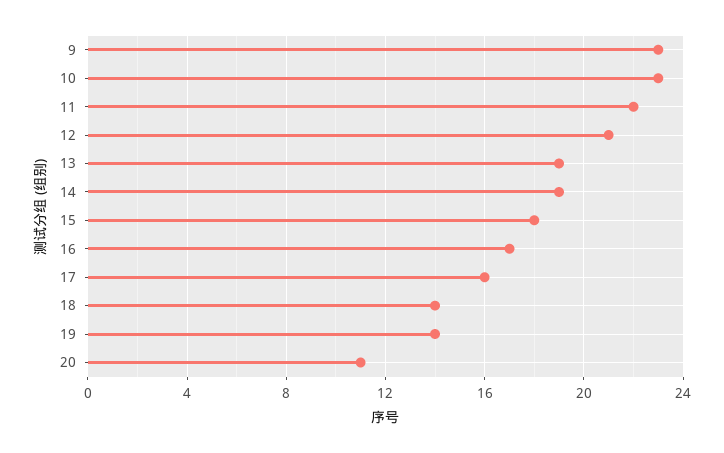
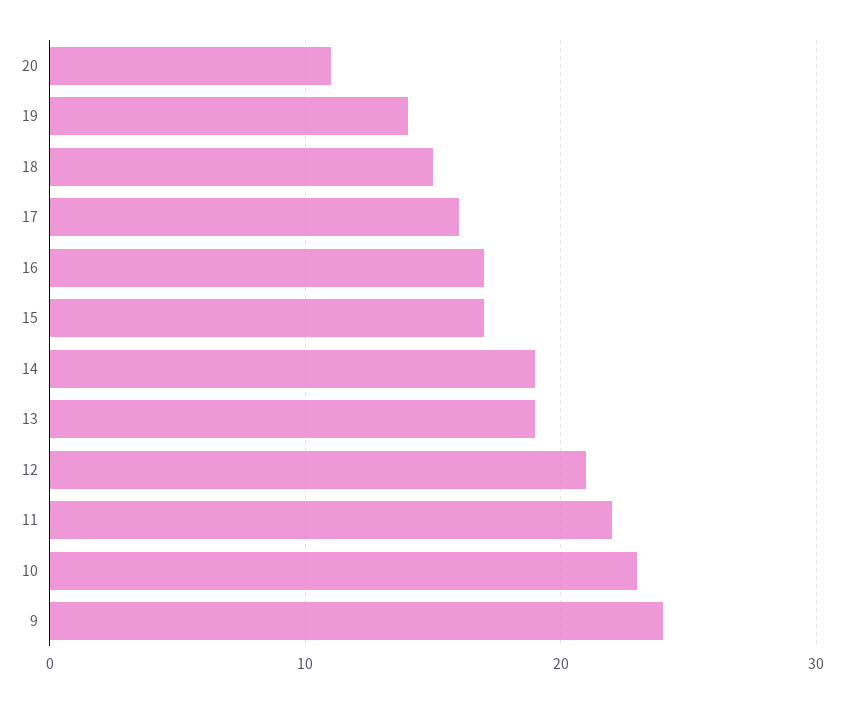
  {
-   "9": 23,
+   "9": 24,
    "10": 23,
    "11": 22,
    "12": 21,
    "13": 19,
    "14": 19,
-   "15": 18,
+   "15": 17,
    "16": 17,
    "17": 16,
-   "18": 14,
+   "18": 15,
    "19": 14,
    "20": 11
  }

